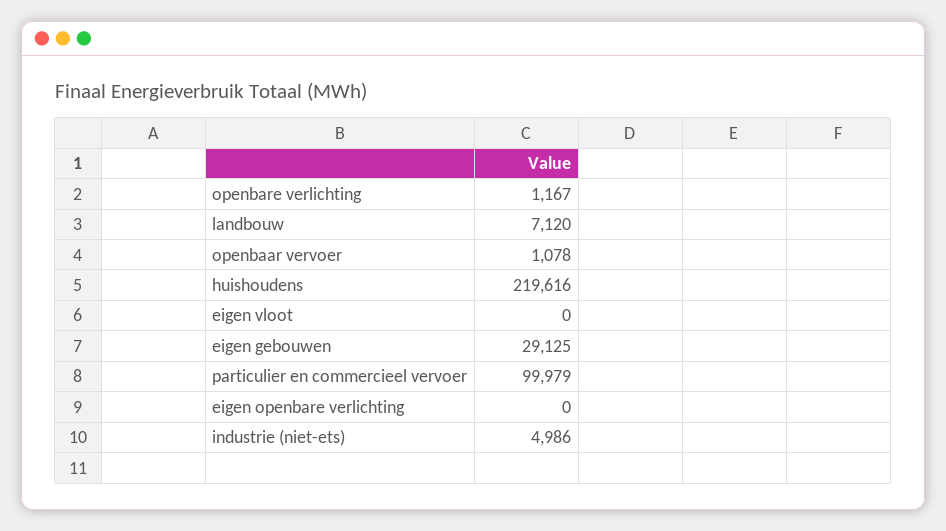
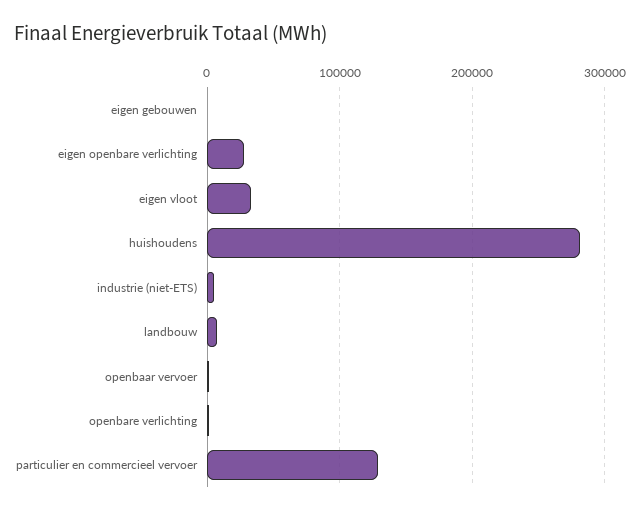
  {
    "openbare verlichting": 1167,
    "landbouw": 7120,
    "openbaar vervoer": 1078,
-   "huishoudens": 219616,
+   "huishoudens": 280000,
-   "eigen vloot": 0,
+   "eigen vloot": 30000,
-   "eigen gebouwen": 29125,
+   "eigen gebouwen": 0,
-   "particulier en commercieel vervoer": 99979,
+   "particulier en commercieel vervoer": 130000,
-   "eigen openbare verlichting": 0,
+   "eigen openbare verlichting": 30000,
    "industrie (niet-ets)": 4986
  }

